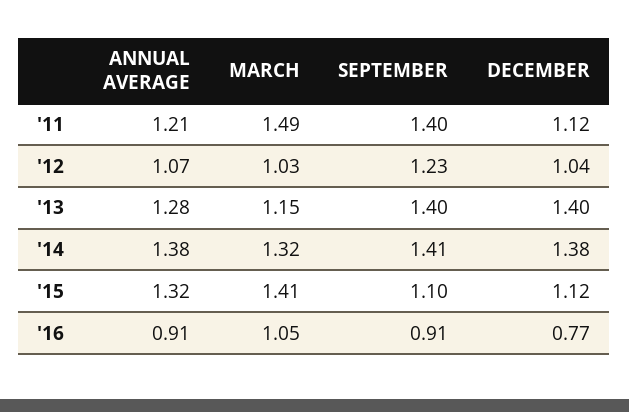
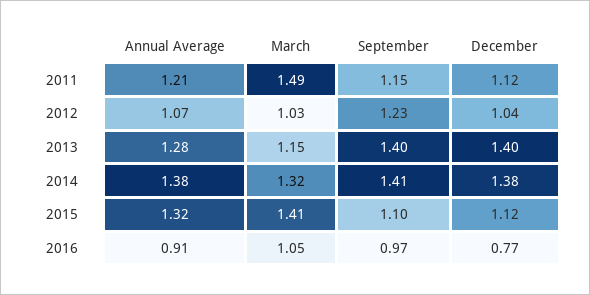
  {
    "ANNUAL AVERAGE": {
      "'11": 1.21,
      "'12": 1.07,
      "'13": 1.28,
      "'14": 1.38,
      "'15": 1.32,
      "'16": 0.91
    },
    "MARCH": {
      "'11": 1.49,
      "'12": 1.03,
      "'13": 1.15,
      "'14": 1.32,
      "'15": 1.41,
      "'16": 1.05
    },
    "SEPTEMBER": {
-     "'11": 1.4,
+     "'11": 1.15,
      "'12": 1.23,
      "'13": 1.4,
      "'14": 1.41,
      "'15": 1.1,
-     "'16": 0.91
+     "'16": 0.97
    },
    "DECEMBER": {
      "'11": 1.12,
      "'12": 1.04,
      "'13": 1.4,
      "'14": 1.38,
      "'15": 1.12,
      "'16": 0.77
    }
  }

